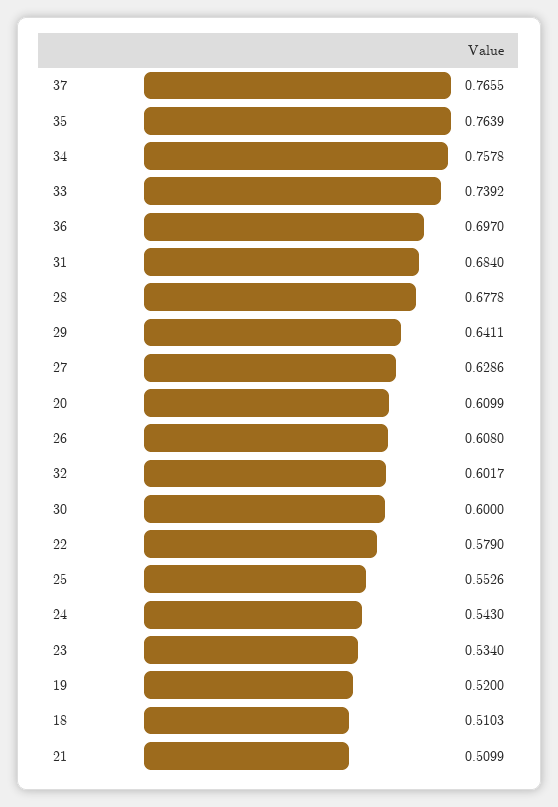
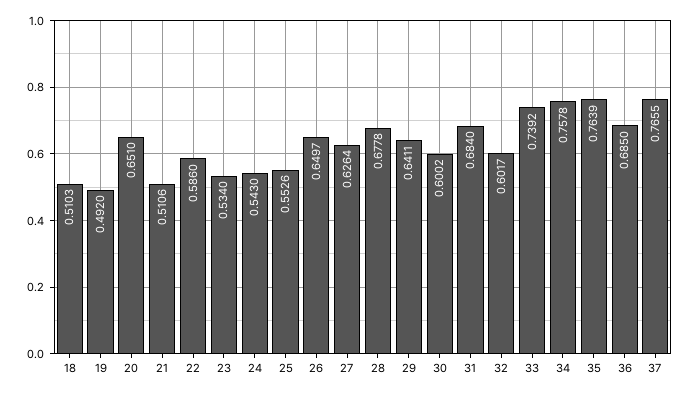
  {
    "37": 0.7655,
    "35": 0.7639,
    "34": 0.7578,
    "33": 0.7392,
-   "36": 0.697,
+   "36": 0.685,
    "31": 0.684,
    "28": 0.6778,
    "29": 0.6411,
-   "27": 0.6286,
+   "27": 0.6264,
-   "20": 0.6099,
+   "20": 0.651,
-   "26": 0.608,
+   "26": 0.6497,
    "32": 0.6017,
-   "30": 0.6,
+   "30": 0.6002,
-   "22": 0.579,
+   "22": 0.586,
    "25": 0.5526,
    "24": 0.543,
    "23": 0.534,
-   "19": 0.52,
+   "19": 0.492,
    "18": 0.5103,
-   "21": 0.5099
+   "21": 0.5106
  }

